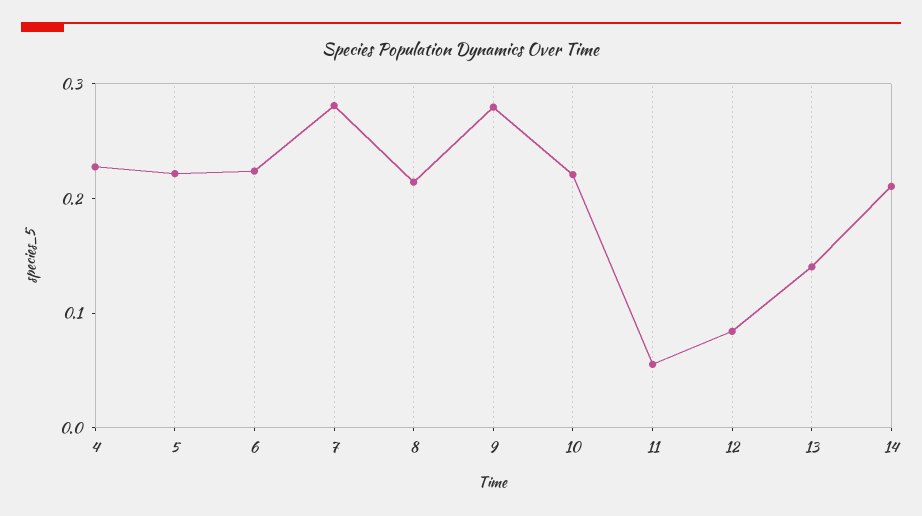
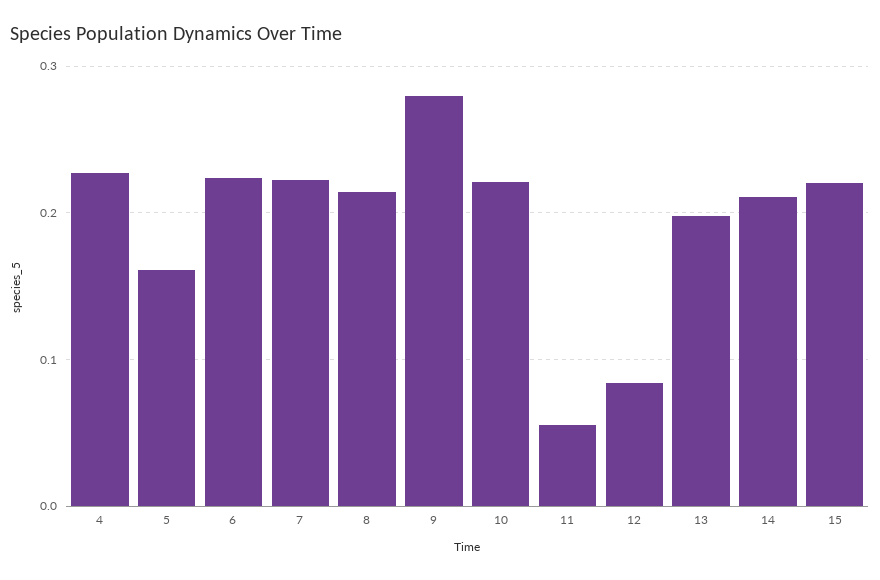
  {
    "4": 0.23,
-   "5": 0.22,
+   "5": 0.16,
    "6": 0.22,
-   "7": 0.28,
+   "7": 0.22,
    "8": 0.21,
    "9": 0.28,
    "10": 0.22,
    "11": 0.06,
    "12": 0.08,
-   "13": 0.14,
+   "13": 0.2,
-   "14": 0.21
+   "14": 0.21,
+   "15": 0.22
  }

